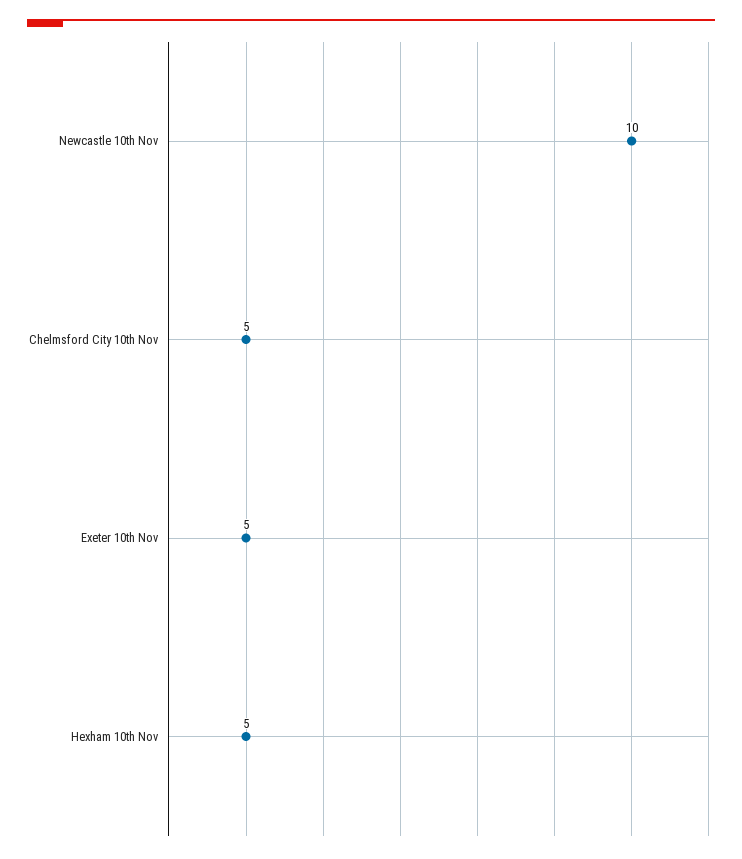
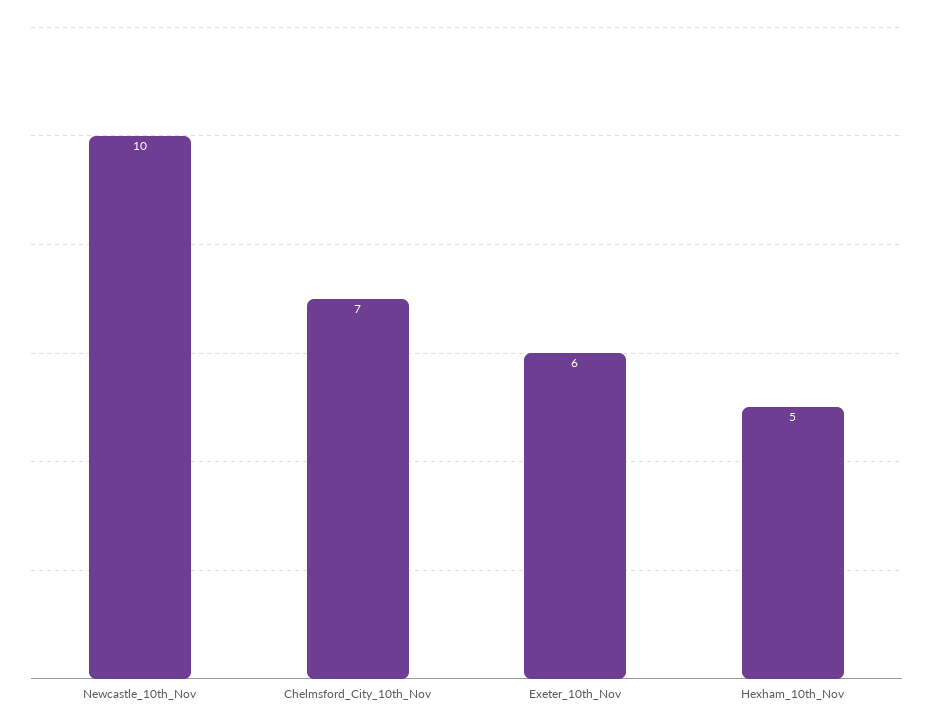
  {
    "Newcastle 10th Nov": 10,
-   "Chelmsford City 10th Nov": 5,
+   "Chelmsford City 10th Nov": 7,
-   "Exeter 10th Nov": 5,
+   "Exeter 10th Nov": 6,
    "Hexham 10th Nov": 5
  }

